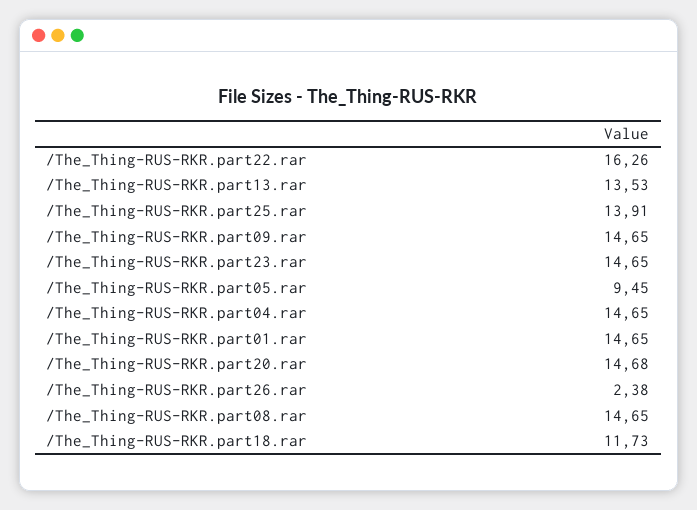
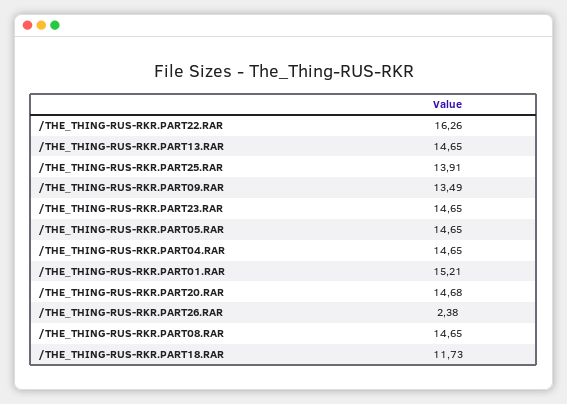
  {
    "/The_Thing-RUS-RKR.part22.rar": 16.26,
-   "/The_Thing-RUS-RKR.part13.rar": 13.53,
+   "/The_Thing-RUS-RKR.part13.rar": 14.65,
    "/The_Thing-RUS-RKR.part25.rar": 13.91,
-   "/The_Thing-RUS-RKR.part09.rar": 14.65,
+   "/The_Thing-RUS-RKR.part09.rar": 13.49,
    "/The_Thing-RUS-RKR.part23.rar": 14.65,
-   "/The_Thing-RUS-RKR.part05.rar": 9.45,
+   "/The_Thing-RUS-RKR.part05.rar": 14.65,
    "/The_Thing-RUS-RKR.part04.rar": 14.65,
-   "/The_Thing-RUS-RKR.part01.rar": 14.65,
+   "/The_Thing-RUS-RKR.part01.rar": 15.21,
    "/The_Thing-RUS-RKR.part20.rar": 14.68,
    "/The_Thing-RUS-RKR.part26.rar": 2.38,
    "/The_Thing-RUS-RKR.part08.rar": 14.65,
    "/The_Thing-RUS-RKR.part18.rar": 11.73
  }

